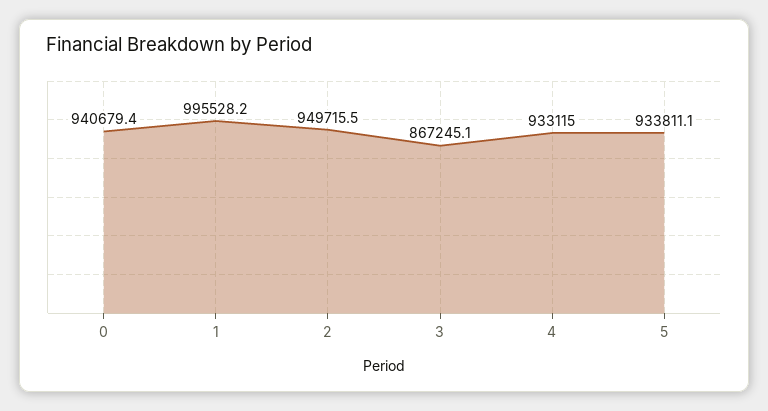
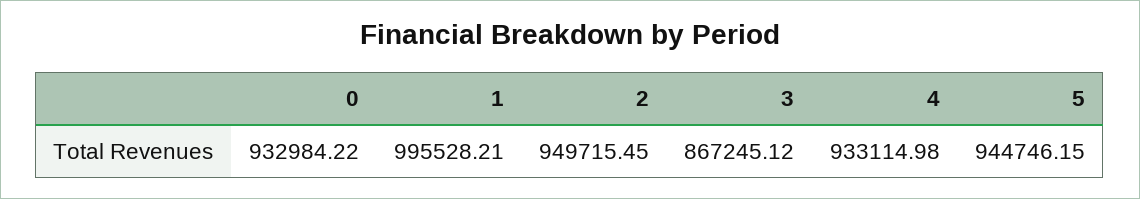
  {
-   "0": 940679.4,
+   "0": 932984.22,
    "1": 995528.21,
    "2": 949715.45,
    "3": 867245.12,
    "4": 933114.98,
-   "5": 933811.1
+   "5": 944746.15
  }

